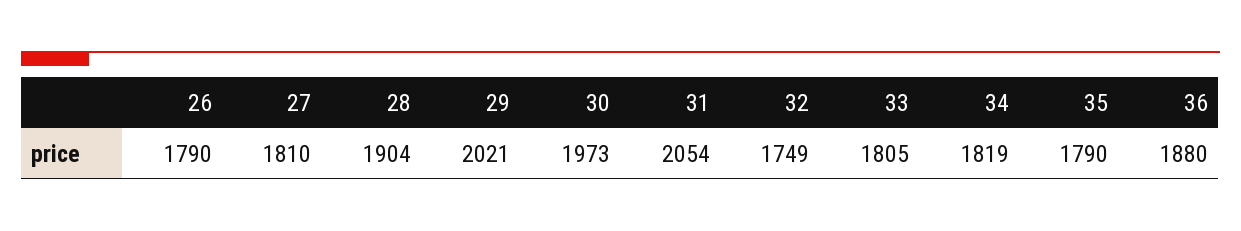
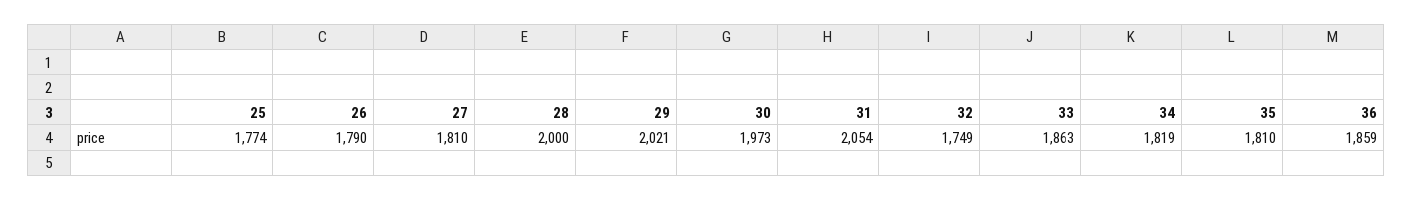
  {
    "26": 1790,
    "27": 1810,
-   "28": 1904,
+   "28": 2000,
    "29": 2021,
    "30": 1973,
    "31": 2054,
    "32": 1749,
-   "33": 1805,
+   "33": 1863,
    "34": 1819,
-   "35": 1790,
+   "35": 1810,
-   "36": 1880
+   "36": 1859,
+   "25": 1774
  }

